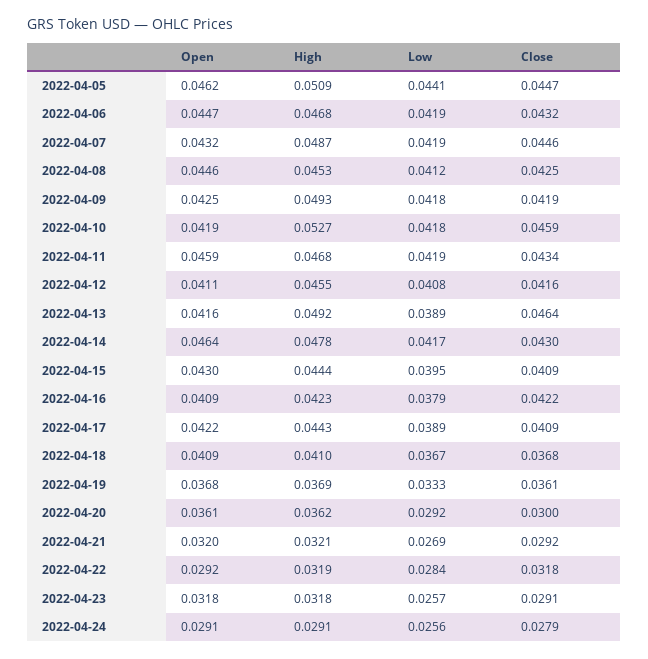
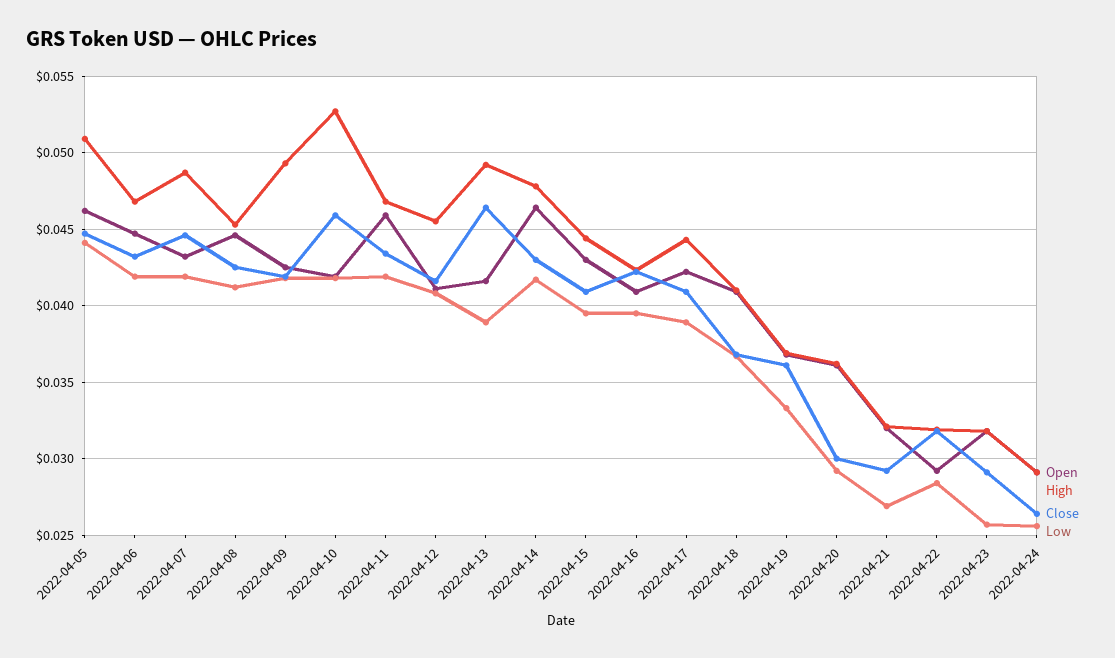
  {
    "Open": {
      "2022-04-05": 0.0462,
      "2022-04-06": 0.0447,
      "2022-04-07": 0.0432,
      "2022-04-08": 0.0446,
      "2022-04-09": 0.0425,
      "2022-04-10": 0.0419,
      "2022-04-11": 0.0459,
      "2022-04-12": 0.0411,
      "2022-04-13": 0.0416,
      "2022-04-14": 0.0464,
      "2022-04-15": 0.043,
      "2022-04-16": 0.0409,
      "2022-04-17": 0.0422,
      "2022-04-18": 0.0409,
      "2022-04-19": 0.0368,
      "2022-04-20": 0.0361,
      "2022-04-21": 0.032,
      "2022-04-22": 0.0292,
      "2022-04-23": 0.0318,
      "2022-04-24": 0.0291
    },
    "High": {
      "2022-04-05": 0.0509,
      "2022-04-06": 0.0468,
      "2022-04-07": 0.0487,
      "2022-04-08": 0.0453,
      "2022-04-09": 0.0493,
      "2022-04-10": 0.0527,
      "2022-04-11": 0.0468,
      "2022-04-12": 0.0455,
      "2022-04-13": 0.0492,
      "2022-04-14": 0.0478,
      "2022-04-15": 0.0444,
      "2022-04-16": 0.0423,
      "2022-04-17": 0.0443,
      "2022-04-18": 0.041,
      "2022-04-19": 0.0369,
      "2022-04-20": 0.0362,
      "2022-04-21": 0.0321,
      "2022-04-22": 0.0319,
      "2022-04-23": 0.0318,
      "2022-04-24": 0.0291
    },
    "Low": {
      "2022-04-05": 0.0441,
      "2022-04-06": 0.0419,
      "2022-04-07": 0.0419,
      "2022-04-08": 0.0412,
      "2022-04-09": 0.0418,
      "2022-04-10": 0.0418,
      "2022-04-11": 0.0419,
      "2022-04-12": 0.0408,
      "2022-04-13": 0.0389,
      "2022-04-14": 0.0417,
      "2022-04-15": 0.0395,
-     "2022-04-16": 0.0379,
+     "2022-04-16": 0.0395,
      "2022-04-17": 0.0389,
      "2022-04-18": 0.0367,
      "2022-04-19": 0.0333,
      "2022-04-20": 0.0292,
      "2022-04-21": 0.0269,
      "2022-04-22": 0.0284,
      "2022-04-23": 0.0257,
      "2022-04-24": 0.0256
    },
    "Close": {
      "2022-04-05": 0.0447,
      "2022-04-06": 0.0432,
      "2022-04-07": 0.0446,
      "2022-04-08": 0.0425,
      "2022-04-09": 0.0419,
      "2022-04-10": 0.0459,
      "2022-04-11": 0.0434,
      "2022-04-12": 0.0416,
      "2022-04-13": 0.0464,
      "2022-04-14": 0.043,
      "2022-04-15": 0.0409,
      "2022-04-16": 0.0422,
      "2022-04-17": 0.0409,
      "2022-04-18": 0.0368,
      "2022-04-19": 0.0361,
      "2022-04-20": 0.03,
      "2022-04-21": 0.0292,
      "2022-04-22": 0.0318,
      "2022-04-23": 0.0291,
-     "2022-04-24": 0.0279
+     "2022-04-24": 0.0265
    }
  }

